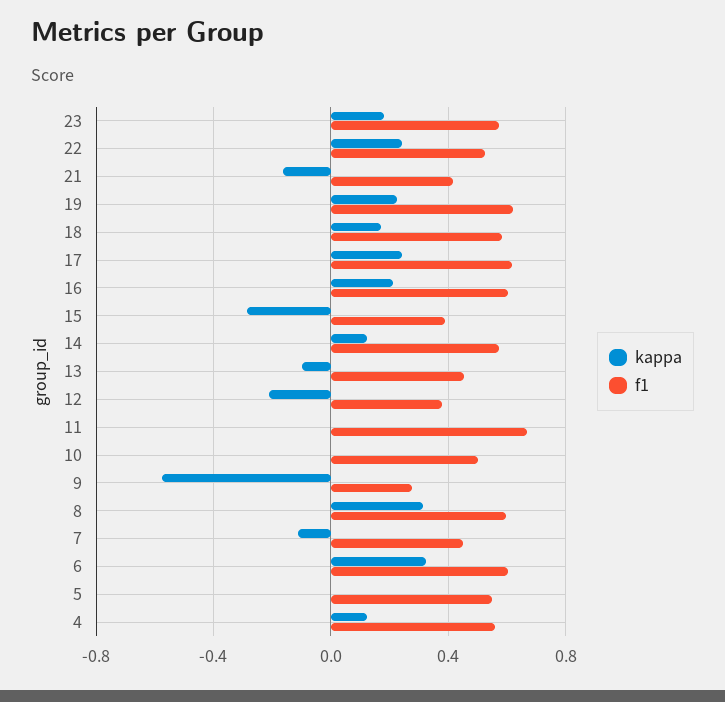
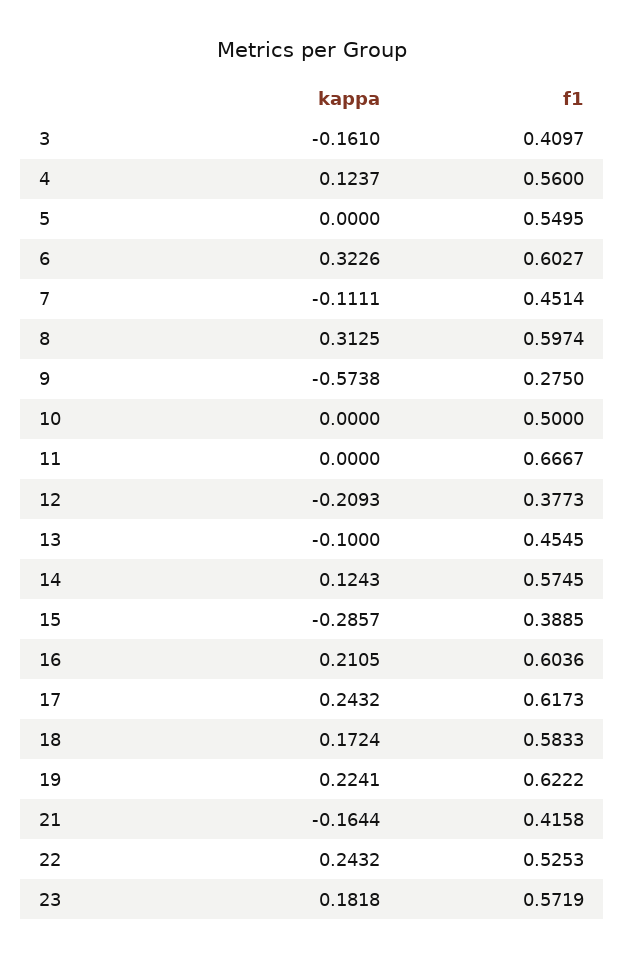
  {
    "kappa": {
      "23": 0.1818,
      "22": 0.2432,
      "21": -0.1644,
      "19": 0.2241,
      "18": 0.1724,
      "17": 0.2432,
      "16": 0.2105,
      "15": -0.2857,
      "14": 0.1243,
      "13": -0.1,
      "12": -0.2093,
      "11": 0,
      "10": 0,
      "9": -0.5738,
      "8": 0.3125,
      "7": -0.1111,
      "6": 0.3226,
      "5": 0,
-     "4": 0.1237
+     "4": 0.1237,
+     "3": -0.161
    },
    "f1": {
      "23": 0.5719,
      "22": 0.5253,
      "21": 0.4158,
      "19": 0.6222,
      "18": 0.5833,
      "17": 0.6173,
      "16": 0.6036,
      "15": 0.3885,
      "14": 0.5745,
      "13": 0.4545,
      "12": 0.3773,
      "11": 0.6667,
      "10": 0.5,
      "9": 0.275,
      "8": 0.5974,
      "7": 0.4514,
      "6": 0.6027,
      "5": 0.5495,
-     "4": 0.56
+     "4": 0.56,
+     "3": 0.4097
    }
  }

